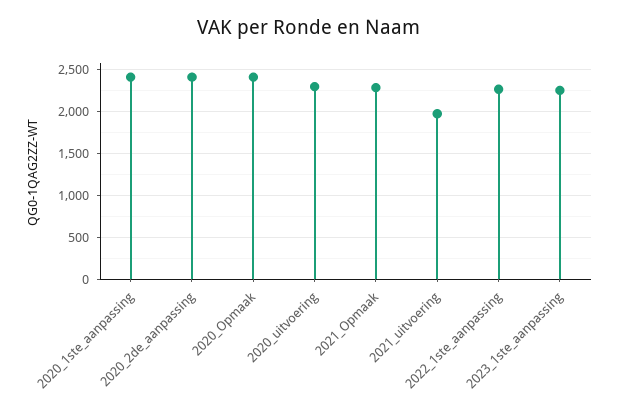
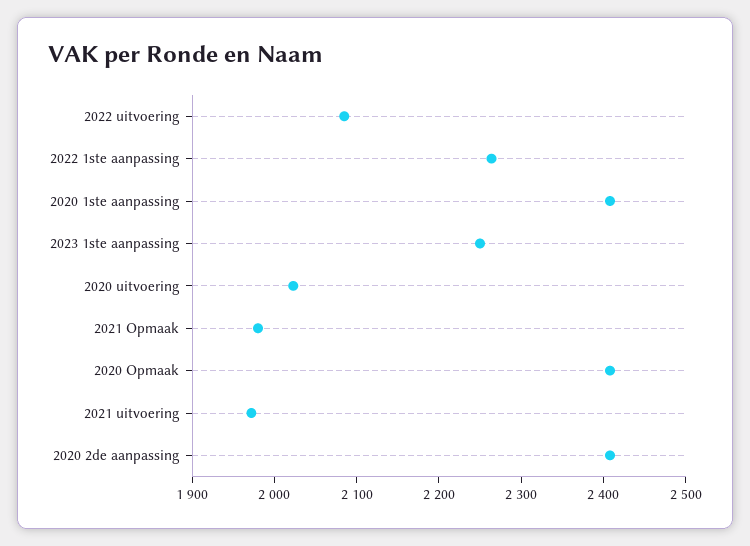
  {
    "2020_1ste_aanpassing": 2400,
    "2020_2de_aanpassing": 2400,
    "2020_Opmaak": 2400,
-   "2020_uitvoering": 2300,
+   "2020_uitvoering": 2020,
-   "2021_Opmaak": 2300,
+   "2021_Opmaak": 1980,
    "2021_uitvoering": 1980,
    "2022_1ste_aanpassing": 2260,
-   "2023_1ste_aanpassing": 2260
+   "2023_1ste_aanpassing": 2260,
+   "2022 uitvoering": 2080
  }

